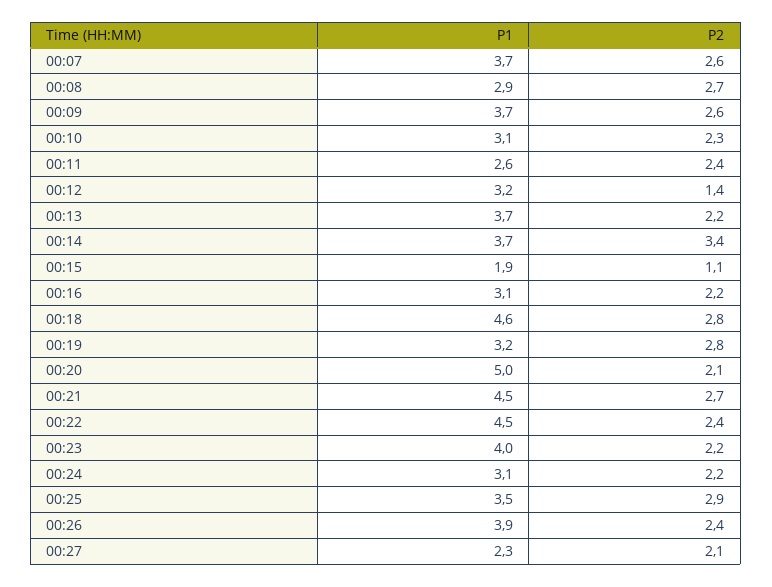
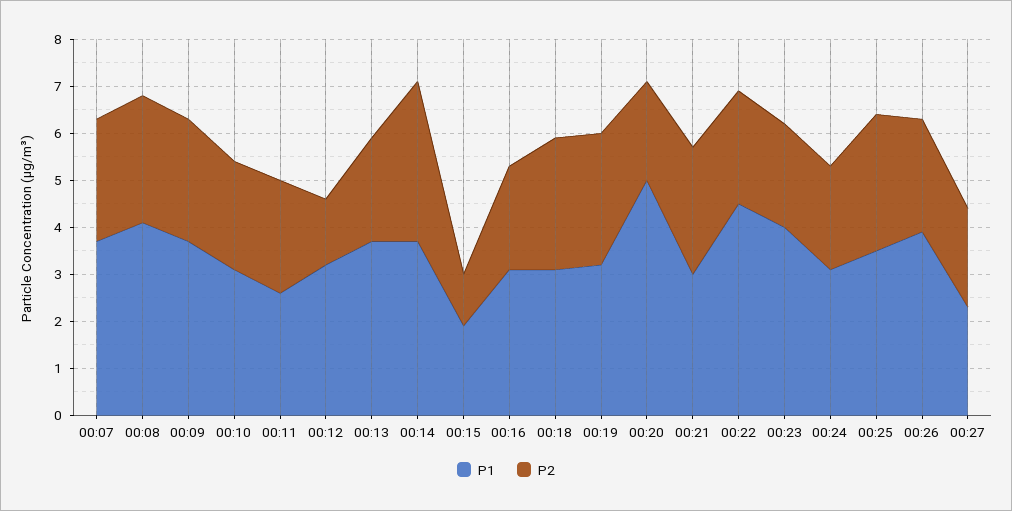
  {
    "P1": {
      "00:07": 3.7,
-     "00:08": 2.9,
+     "00:08": 4,
      "00:09": 3.7,
      "00:10": 3.1,
      "00:11": 2.6,
      "00:12": 3.2,
      "00:13": 3.7,
      "00:14": 3.7,
      "00:15": 1.9,
      "00:16": 3.1,
-     "00:18": 4.6,
+     "00:18": 3,
      "00:19": 3.2,
      "00:20": 5,
-     "00:21": 4.5,
+     "00:21": 3,
      "00:22": 4.5,
      "00:23": 4,
      "00:24": 3.1,
      "00:25": 3.5,
      "00:26": 3.9,
      "00:27": 2.3
    },
    "P2": {
      "00:07": 2.6,
      "00:08": 2.7,
      "00:09": 2.6,
      "00:10": 2.3,
      "00:11": 2.4,
      "00:12": 1.4,
      "00:13": 2.2,
      "00:14": 3.4,
      "00:15": 1.1,
      "00:16": 2.2,
      "00:18": 2.8,
      "00:19": 2.8,
      "00:20": 2.1,
      "00:21": 2.7,
      "00:22": 2.4,
      "00:23": 2.2,
      "00:24": 2.2,
      "00:25": 2.9,
      "00:26": 2.4,
      "00:27": 2.1
    }
  }

